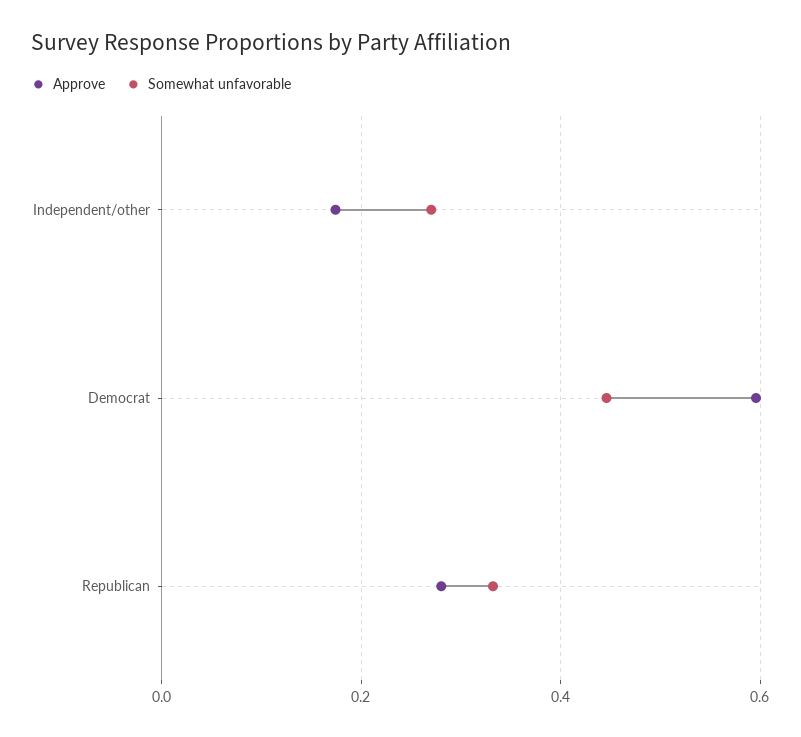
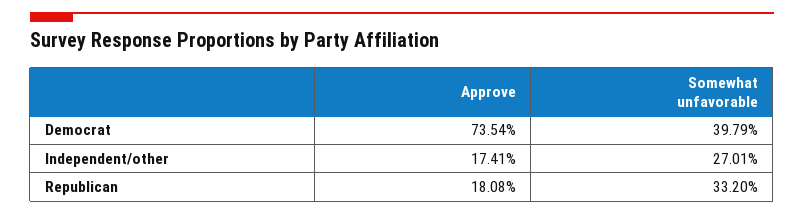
  {
    "Approve": {
      "Independent/other": 0.1741,
-     "Democrat": 0.6,
+     "Democrat": 0.7354,
-     "Republican": 0.28
+     "Republican": 0.1808
    },
    "Somewhat unfavorable": {
      "Independent/other": 0.2701,
-     "Democrat": 0.44,
+     "Democrat": 0.3979,
      "Republican": 0.332
    }
  }

